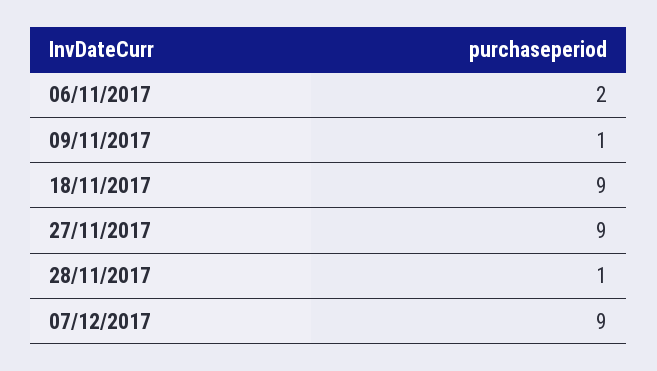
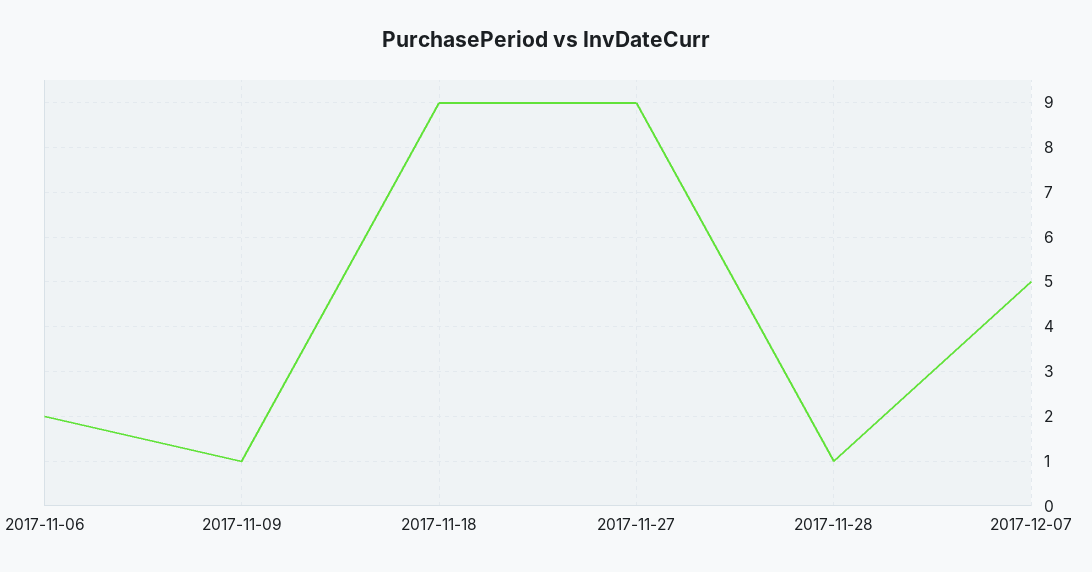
  {
    "06/11/2017": 2,
    "09/11/2017": 1,
    "18/11/2017": 9,
    "27/11/2017": 9,
    "28/11/2017": 1,
-   "07/12/2017": 9
+   "07/12/2017": 5
  }

